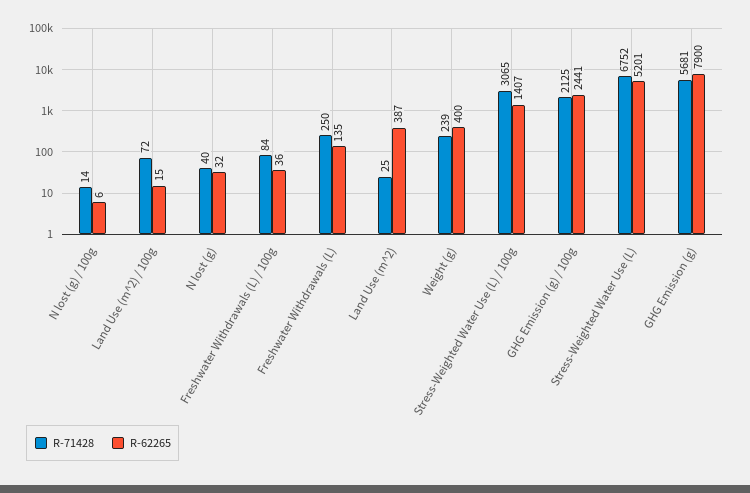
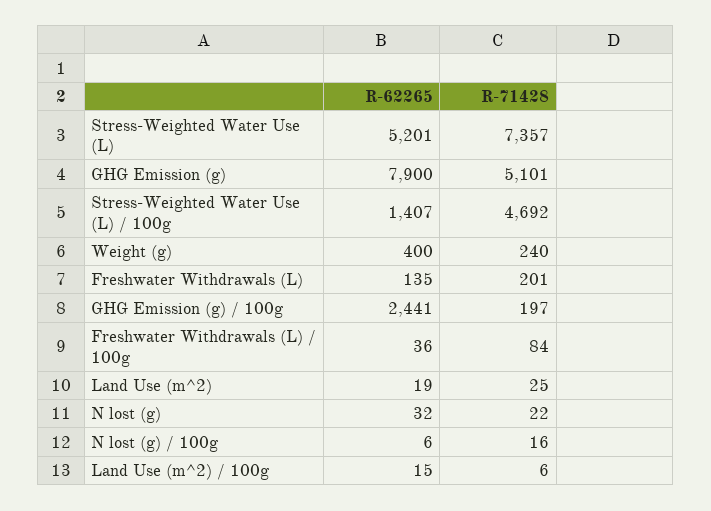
  {
    "R-71428": {
-     "N lost (g) / 100g": 14,
+     "N lost (g) / 100g": 16,
-     "Land Use (m^2) / 100g": 72,
+     "Land Use (m^2) / 100g": 6,
-     "N lost (g)": 40,
+     "N lost (g)": 22,
      "Freshwater Withdrawals (L) / 100g": 84,
-     "Freshwater Withdrawals (L)": 250,
+     "Freshwater Withdrawals (L)": 201,
      "Land Use (m^2)": 25,
-     "Weight (g)": 239,
+     "Weight (g)": 240,
-     "Stress-Weighted Water Use (L) / 100g": 3065,
+     "Stress-Weighted Water Use (L) / 100g": 4692,
-     "GHG Emission (g) / 100g": 2125,
+     "GHG Emission (g) / 100g": 197,
-     "Stress-Weighted Water Use (L)": 6752,
+     "Stress-Weighted Water Use (L)": 7357,
-     "GHG Emission (g)": 5681
+     "GHG Emission (g)": 5101
    },
    "R-62265": {
      "N lost (g) / 100g": 6,
      "Land Use (m^2) / 100g": 15,
      "N lost (g)": 32,
      "Freshwater Withdrawals (L) / 100g": 36,
      "Freshwater Withdrawals (L)": 135,
-     "Land Use (m^2)": 387,
+     "Land Use (m^2)": 19,
      "Weight (g)": 400,
      "Stress-Weighted Water Use (L) / 100g": 1407,
      "GHG Emission (g) / 100g": 2441,
      "Stress-Weighted Water Use (L)": 5201,
      "GHG Emission (g)": 7900
    }
  }

